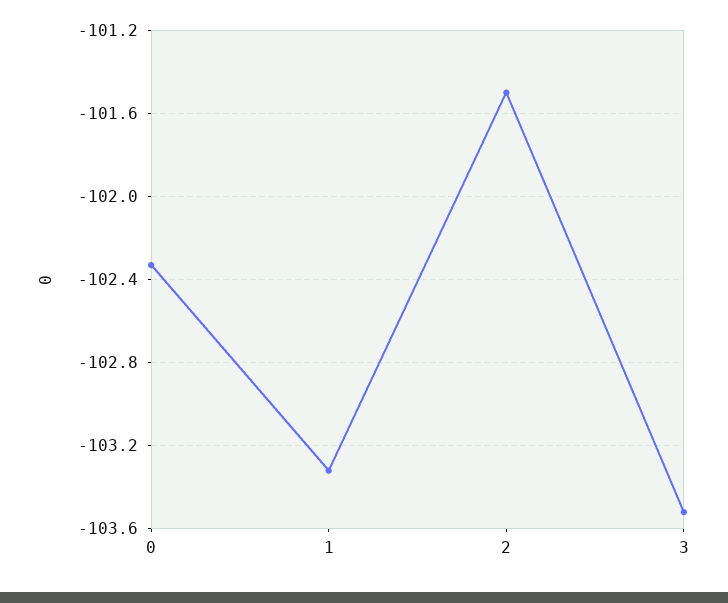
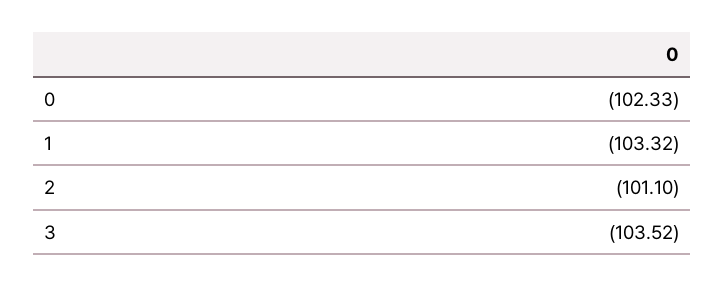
  {
    "0": -102.33,
    "1": -103.32,
-   "2": -101.5,
+   "2": -101.1,
    "3": -103.52
  }

